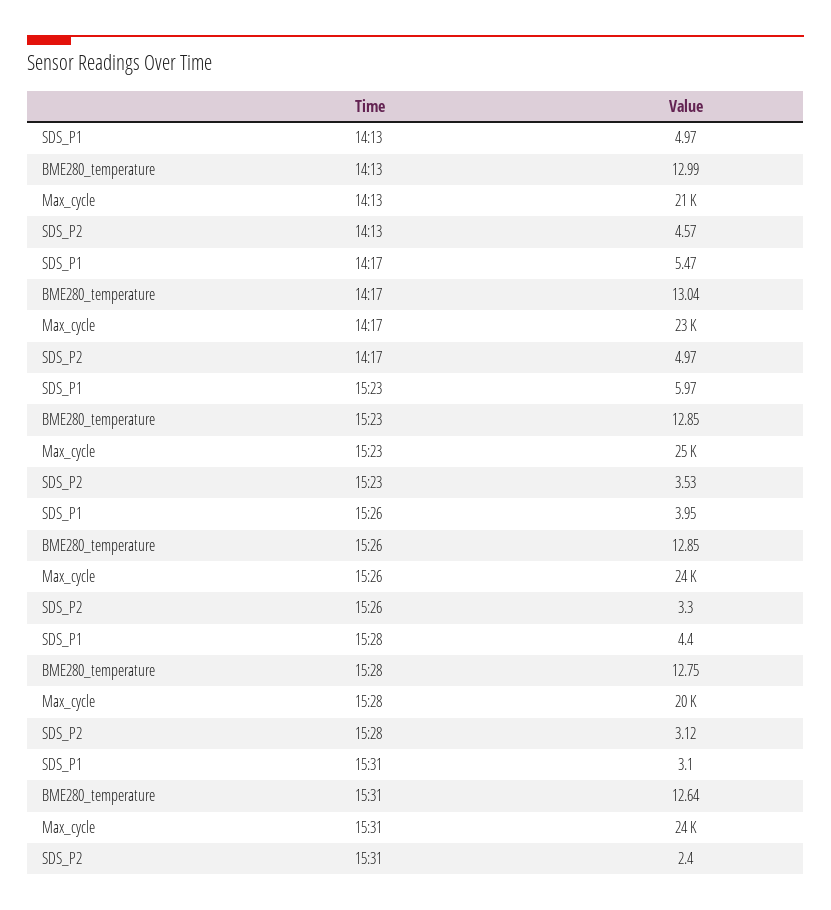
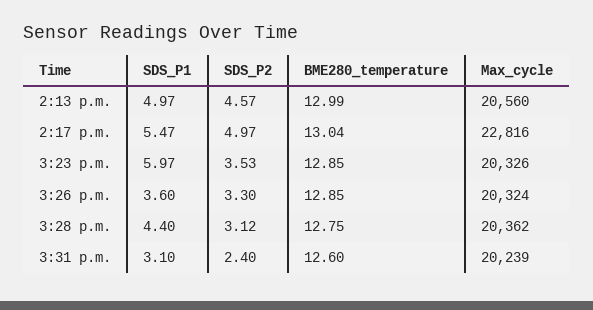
  {
    "SDS_P1": {
      "14:13": 4.97,
      "14:17": 5.47,
      "15:23": 5.97,
-     "15:26": 3.95,
+     "15:26": 3.6,
      "15:28": 4.4,
      "15:31": 3.1
    },
    "BME280_temperature": {
      "14:13": 12.99,
      "14:17": 13.04,
      "15:23": 12.85,
      "15:26": 12.85,
      "15:28": 12.75,
-     "15:31": 12.64
+     "15:31": 12.6
    },
    "Max_cycle": {
      "14:13": 20560,
      "14:17": 22816,
-     "15:23": 25000,
+     "15:23": 20326,
-     "15:26": 24000,
+     "15:26": 20324,
      "15:28": 20362,
-     "15:31": 24000
+     "15:31": 20239
    },
    "SDS_P2": {
      "14:13": 4.57,
      "14:17": 4.97,
      "15:23": 3.53,
      "15:26": 3.3,
      "15:28": 3.12,
      "15:31": 2.4
    }
  }

